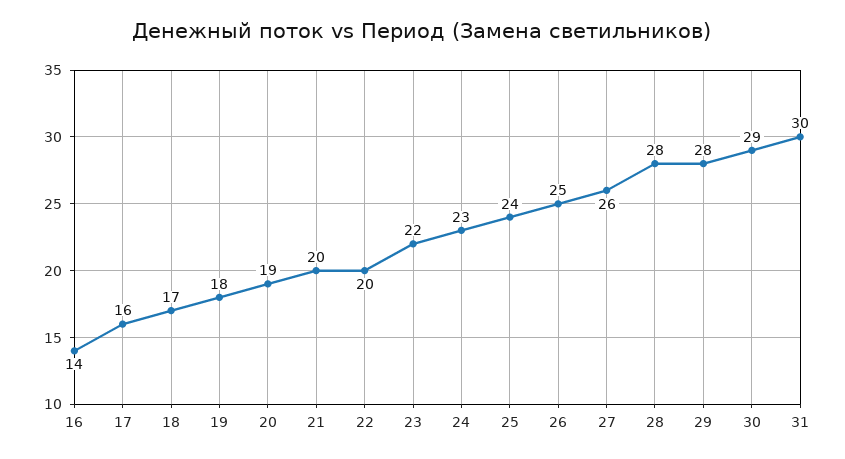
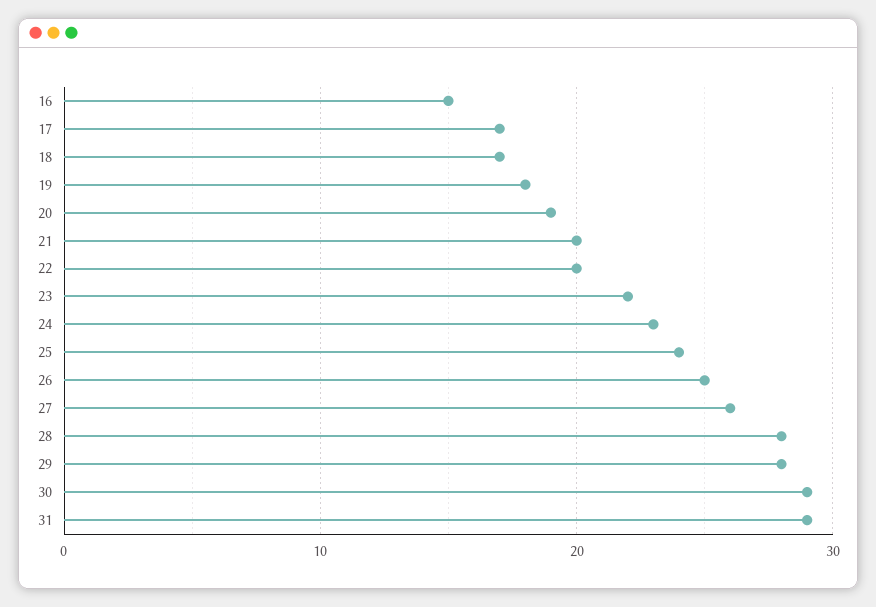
  {
-   "16": 14,
+   "16": 15,
-   "17": 16,
+   "17": 17,
    "18": 17,
    "19": 18,
    "20": 19,
    "21": 20,
    "22": 20,
    "23": 22,
    "24": 23,
    "25": 24,
    "26": 25,
    "27": 26,
    "28": 28,
    "29": 28,
    "30": 29,
-   "31": 30
+   "31": 29
  }

